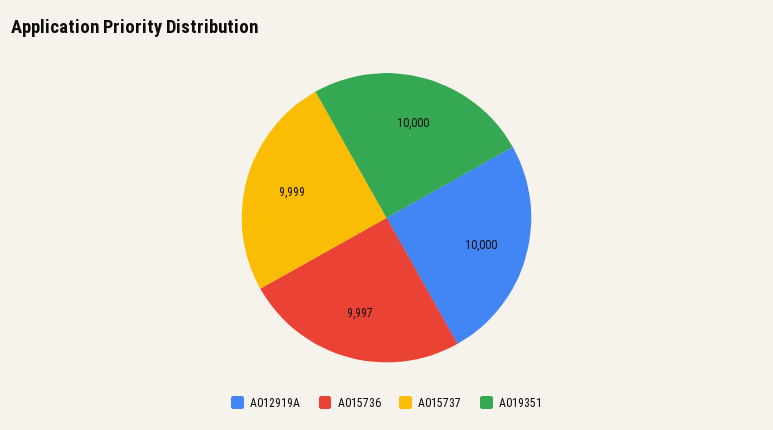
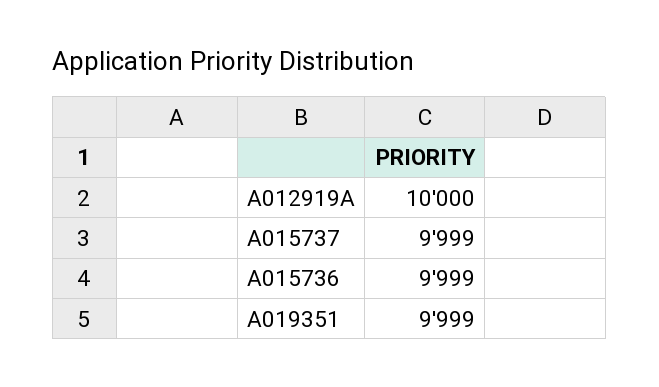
  {
    "A012919A": 10000,
-   "A015736": 9997,
+   "A015736": 9999,
    "A015737": 9999,
-   "A019351": 10000
+   "A019351": 9999
  }

